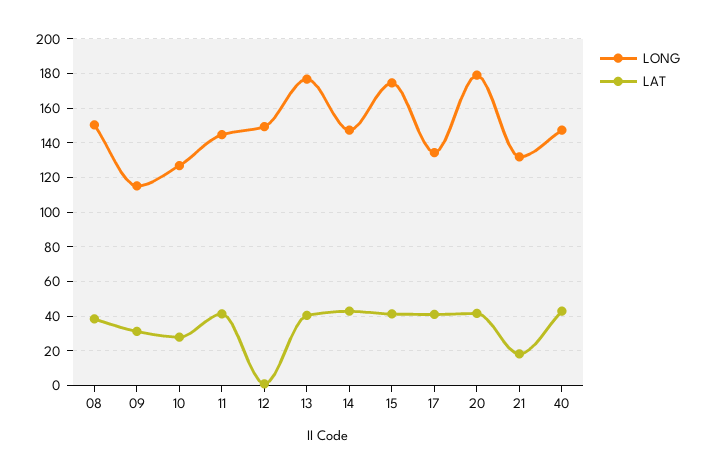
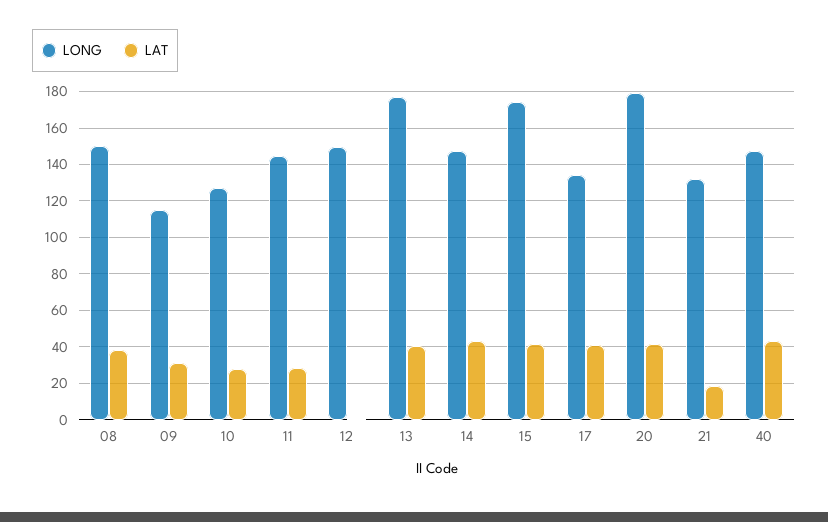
  {
    "LONG": {
      "08": 150,
      "09": 115,
      "10": 125,
      "11": 145,
      "12": 150,
      "13": 175,
      "14": 145,
      "15": 175,
      "17": 135,
      "20": 180,
      "21": 130,
      "40": 145
    },
    "LAT": {
      "08": 40,
      "09": 30,
      "10": 30,
-     "11": 40,
+     "11": 30,
      "12": 0,
      "13": 40,
      "14": 45,
      "15": 40,
      "17": 40,
      "20": 40,
      "21": 20,
      "40": 45
    }
  }

